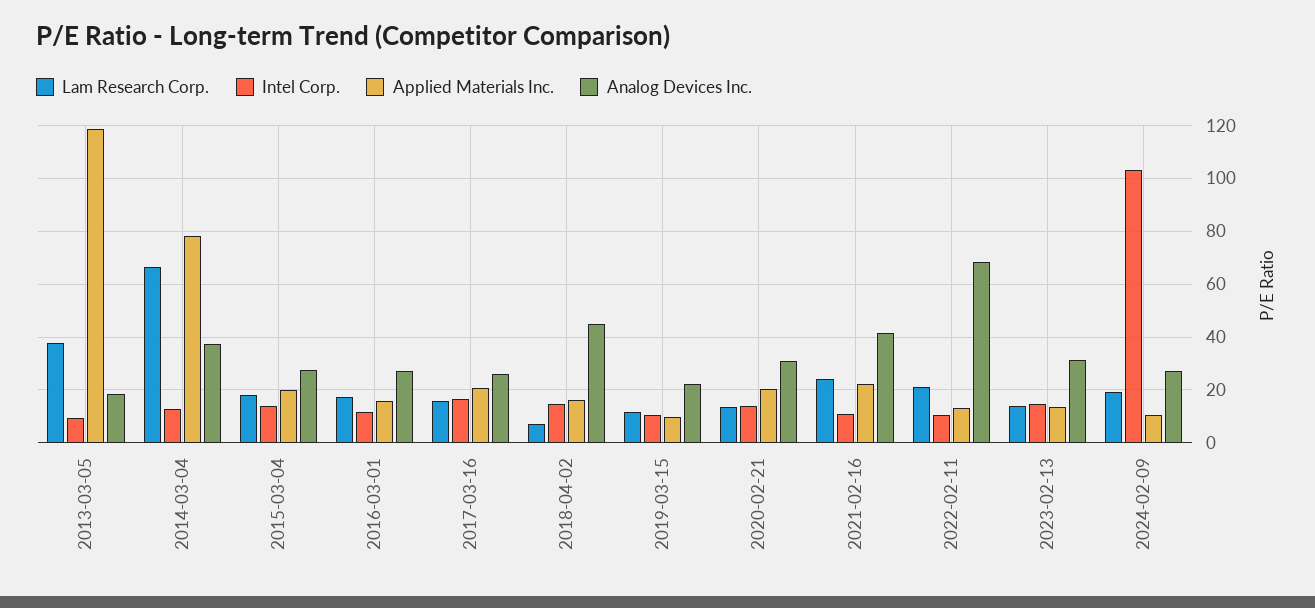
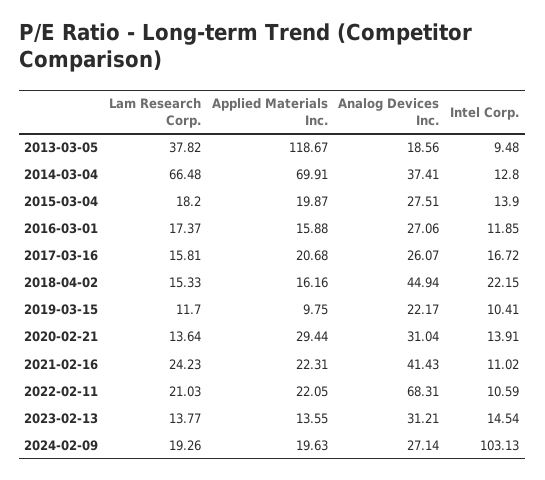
  {
    "Lam Research Corp.": {
      "2013-03-05": 37.82,
      "2014-03-04": 66.48,
      "2015-03-04": 18.2,
      "2016-03-01": 17.37,
      "2017-03-16": 15.81,
-     "2018-04-02": 7.5,
+     "2018-04-02": 15.33,
      "2019-03-15": 11.7,
      "2020-02-21": 13.64,
      "2021-02-16": 24.23,
      "2022-02-11": 21.03,
      "2023-02-13": 13.77,
      "2024-02-09": 19.26
    },
    "Intel Corp.": {
      "2013-03-05": 9.48,
      "2014-03-04": 12.8,
      "2015-03-04": 13.9,
      "2016-03-01": 11.85,
      "2017-03-16": 16.72,
-     "2018-04-02": 15,
+     "2018-04-02": 22.15,
      "2019-03-15": 10.41,
      "2020-02-21": 13.91,
      "2021-02-16": 11.02,
      "2022-02-11": 10.59,
      "2023-02-13": 14.54,
      "2024-02-09": 103.13
    },
    "Applied Materials Inc.": {
      "2013-03-05": 118.67,
-     "2014-03-04": 77.5,
+     "2014-03-04": 69.91,
      "2015-03-04": 19.87,
      "2016-03-01": 15.88,
      "2017-03-16": 20.68,
      "2018-04-02": 16.16,
      "2019-03-15": 9.75,
-     "2020-02-21": 20,
+     "2020-02-21": 29.44,
      "2021-02-16": 22.31,
-     "2022-02-11": 12.5,
+     "2022-02-11": 22.05,
      "2023-02-13": 13.55,
-     "2024-02-09": 10
+     "2024-02-09": 19.63
    },
    "Analog Devices Inc.": {
      "2013-03-05": 18.56,
      "2014-03-04": 37.41,
      "2015-03-04": 27.51,
      "2016-03-01": 27.06,
      "2017-03-16": 26.07,
      "2018-04-02": 44.94,
      "2019-03-15": 22.17,
      "2020-02-21": 31.04,
      "2021-02-16": 41.43,
      "2022-02-11": 68.31,
      "2023-02-13": 31.21,
      "2024-02-09": 27.14
    }
  }

